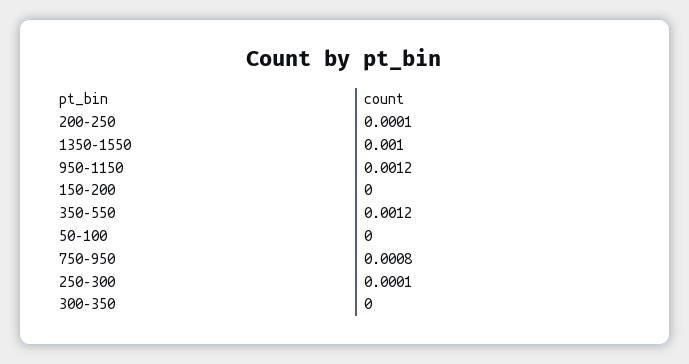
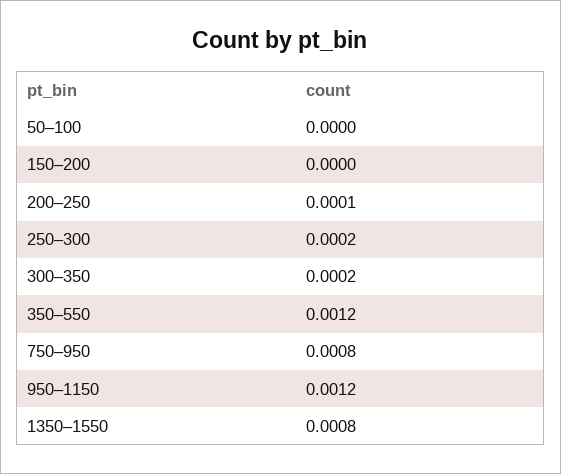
  {
    "200–250": 0.0001,
-   "1350–1550": 0.001,
+   "1350–1550": 0.0008,
    "950–1150": 0.0012,
    "150–200": 0,
    "350–550": 0.0012,
    "50–100": 0,
    "750–950": 0.0008,
-   "250–300": 0.0001,
+   "250–300": 0.0002,
-   "300–350": 0
+   "300–350": 0.0002
  }

